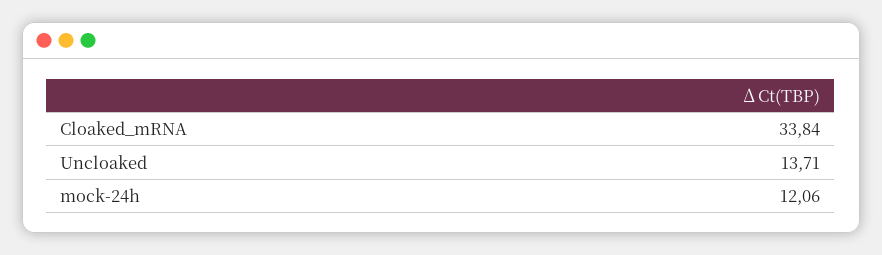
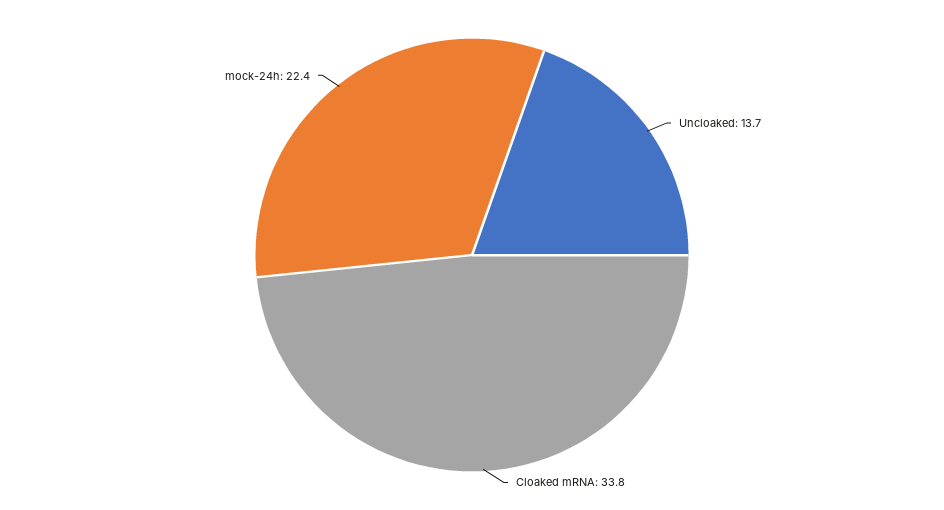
  {
    "Cloaked_mRNA": 33.84,
    "Uncloaked": 13.71,
-   "mock-24h": 12.06
+   "mock-24h": 22.4
  }

